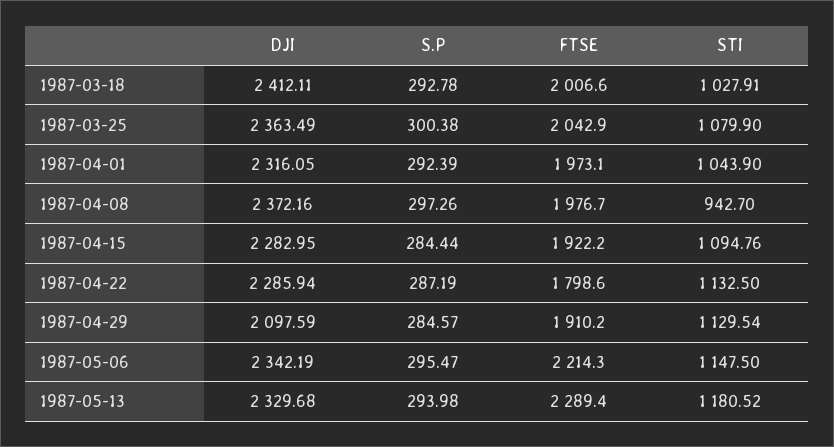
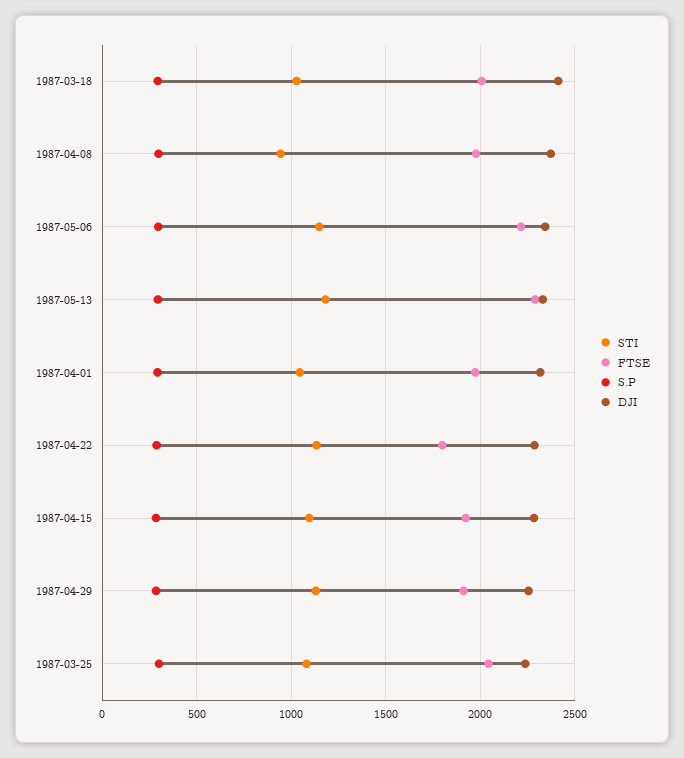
  {
    "DJI": {
      "1987-03-18": 2412.11,
-     "1987-03-25": 2363.49,
+     "1987-03-25": 2250,
      "1987-04-01": 2316.05,
      "1987-04-08": 2372.16,
      "1987-04-15": 2282.95,
      "1987-04-22": 2285.94,
-     "1987-04-29": 2097.59,
+     "1987-04-29": 2250,
      "1987-05-06": 2342.19,
      "1987-05-13": 2329.68
    },
    "S.P": {
      "1987-03-18": 292.78,
      "1987-03-25": 300.38,
      "1987-04-01": 292.39,
      "1987-04-08": 297.26,
      "1987-04-15": 284.44,
      "1987-04-22": 287.19,
      "1987-04-29": 284.57,
      "1987-05-06": 295.47,
      "1987-05-13": 293.98
    },
    "FTSE": {
      "1987-03-18": 2006.6,
      "1987-03-25": 2042.9,
      "1987-04-01": 1973.1,
      "1987-04-08": 1976.7,
      "1987-04-15": 1922.2,
      "1987-04-22": 1798.6,
      "1987-04-29": 1910.2,
      "1987-05-06": 2214.3,
      "1987-05-13": 2289.4
    },
    "STI": {
      "1987-03-18": 1027.91,
      "1987-03-25": 1079.9,
      "1987-04-01": 1043.9,
      "1987-04-08": 942.7,
      "1987-04-15": 1094.76,
      "1987-04-22": 1132.5,
      "1987-04-29": 1129.54,
      "1987-05-06": 1147.5,
      "1987-05-13": 1180.52
    }
  }

